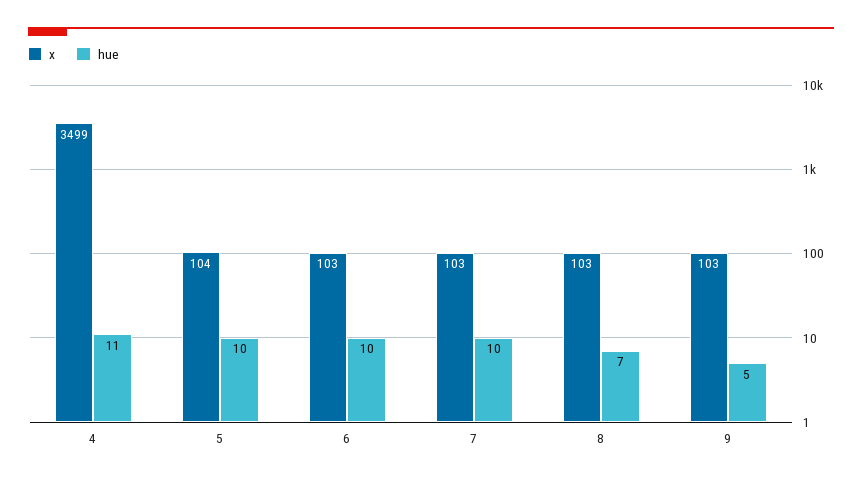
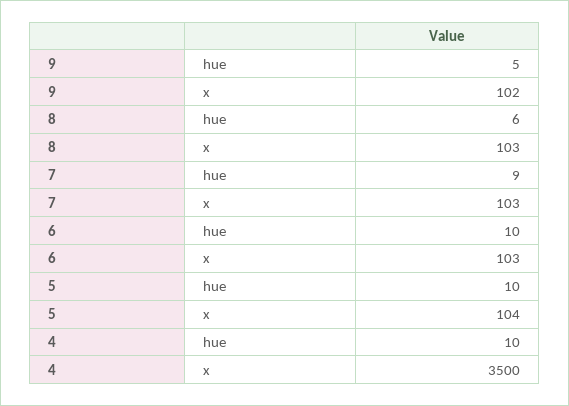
  {
    "x": {
-     "4": 3499,
+     "4": 3500,
      "5": 104,
      "6": 103,
      "7": 103,
      "8": 103,
-     "9": 103
+     "9": 102
    },
    "hue": {
-     "4": 11,
+     "4": 10,
      "5": 10,
      "6": 10,
-     "7": 10,
+     "7": 9,
-     "8": 7,
+     "8": 6,
      "9": 5
    }
  }

